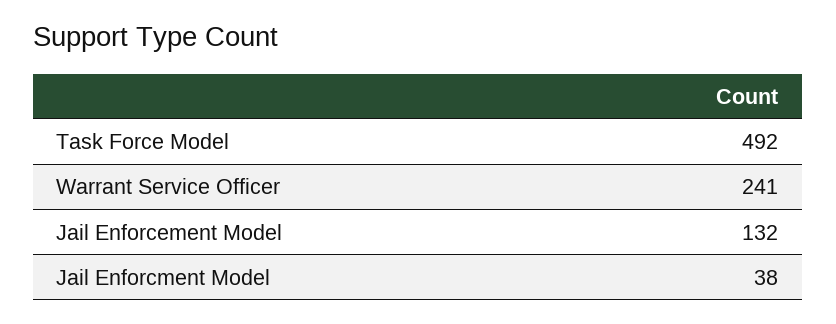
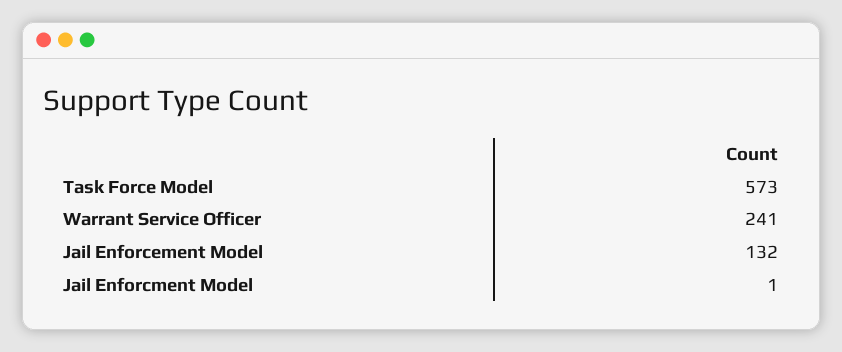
  {
-   "Task Force Model": 492,
+   "Task Force Model": 573,
    "Warrant Service Officer": 241,
    "Jail Enforcement Model": 132,
-   "Jail Enforcment Model": 38
+   "Jail Enforcment Model": 1
  }

